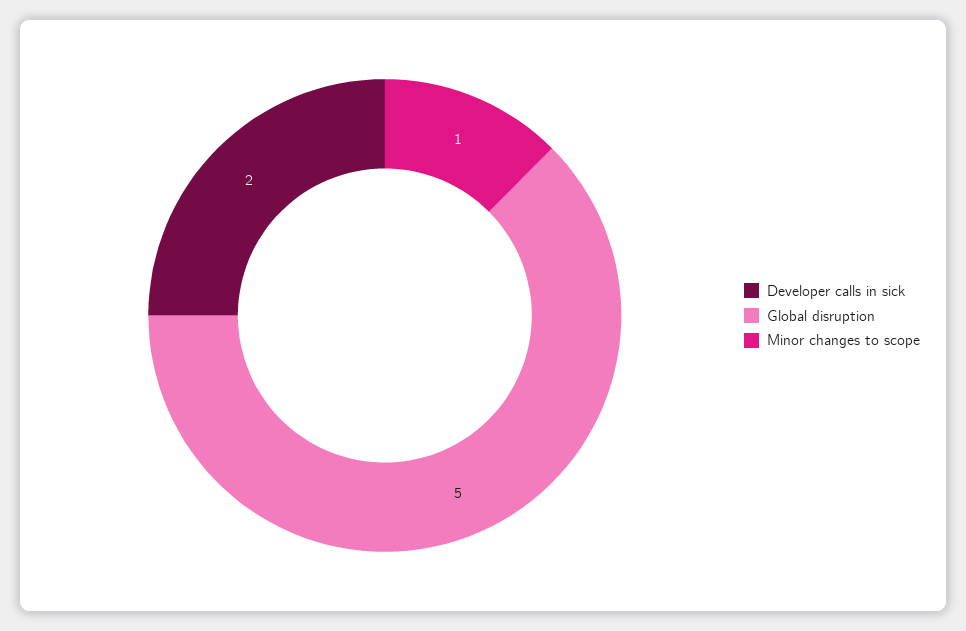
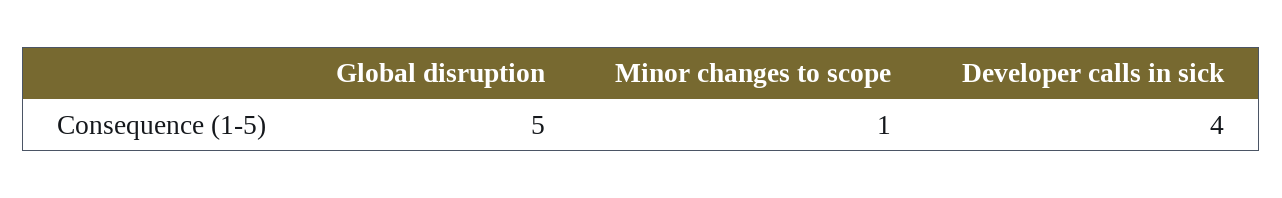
  {
-   "Developer calls in sick": 2,
+   "Developer calls in sick": 4,
    "Global disruption": 5,
    "Minor changes to scope": 1
  }

